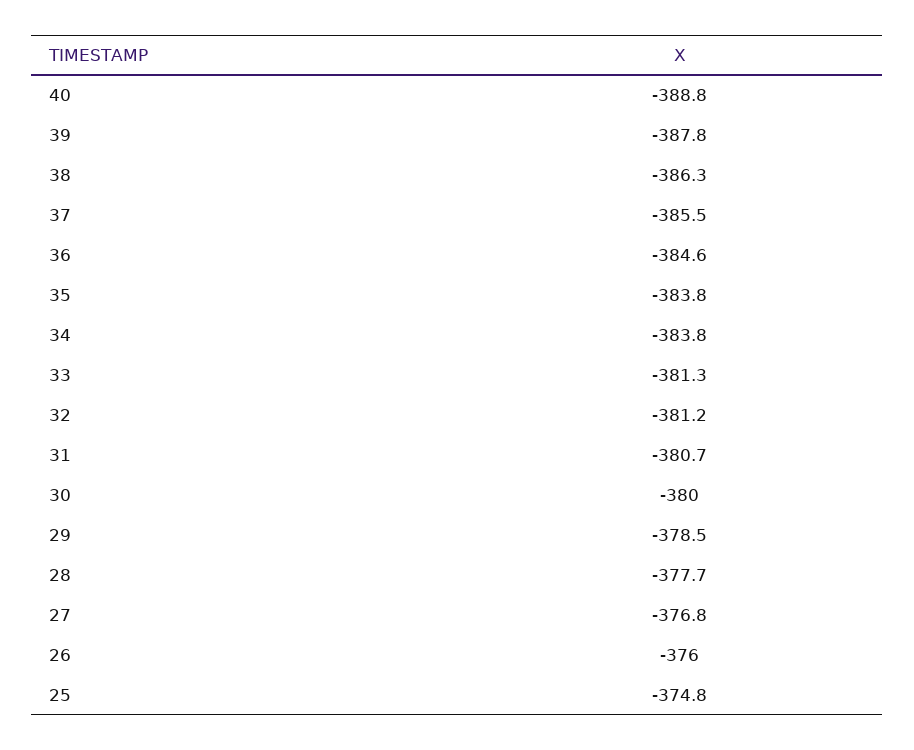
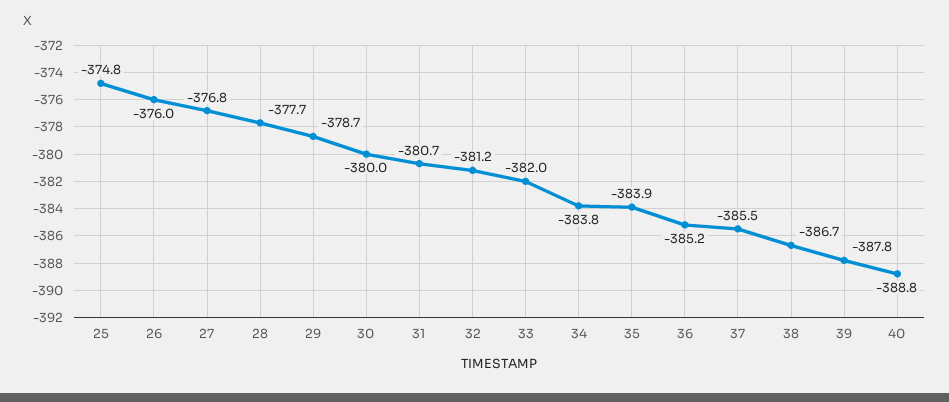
  {
    "40": -388.8,
    "39": -387.8,
-   "38": -386.3,
+   "38": -386.7,
    "37": -385.5,
-   "36": -384.6,
+   "36": -385.2,
-   "35": -383.8,
+   "35": -383.9,
    "34": -383.8,
-   "33": -381.3,
+   "33": -382,
    "32": -381.2,
    "31": -380.7,
    "30": -380,
-   "29": -378.5,
+   "29": -378.7,
    "28": -377.7,
    "27": -376.8,
    "26": -376,
    "25": -374.8
  }

